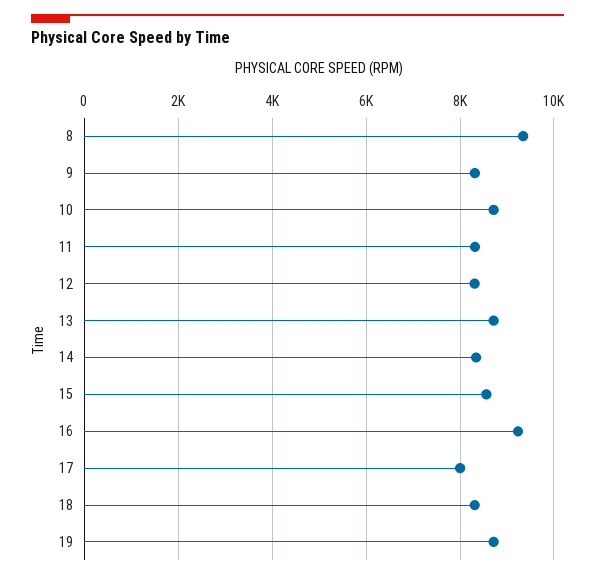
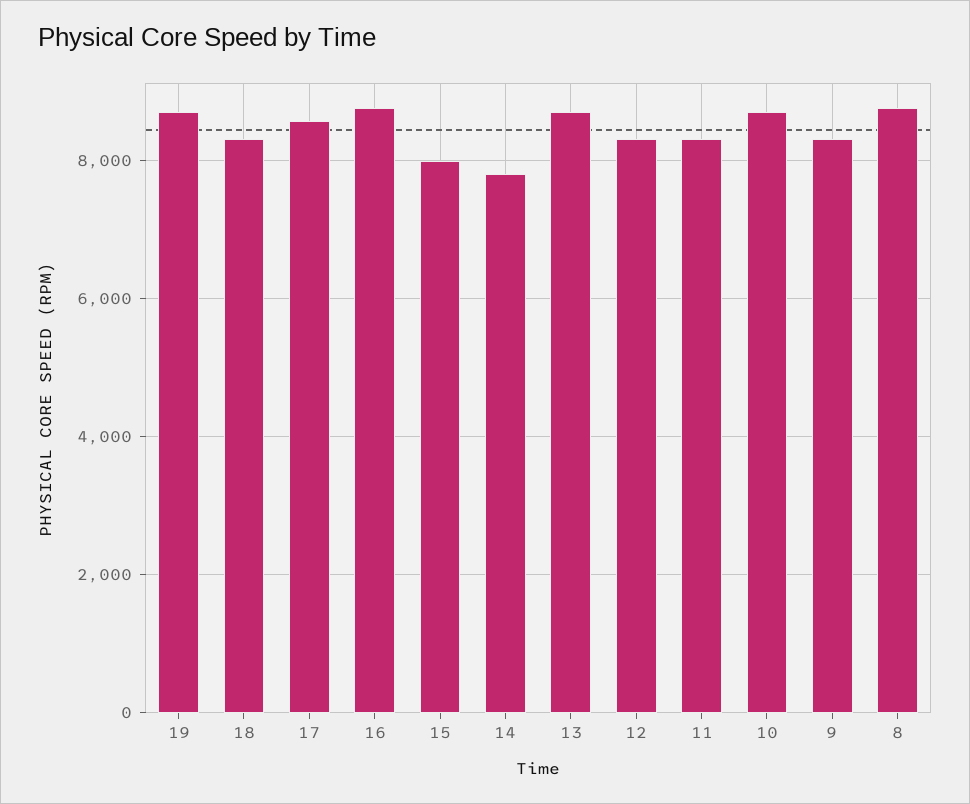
  {
-   "8": 9400,
+   "8": 8800,
    "9": 8400,
    "10": 8800,
    "11": 8400,
    "12": 8400,
    "13": 8800,
-   "14": 8400,
+   "14": 7800,
-   "15": 8600,
+   "15": 8000,
-   "16": 9200,
+   "16": 8800,
-   "17": 8000,
+   "17": 8600,
    "18": 8400,
    "19": 8800
  }

